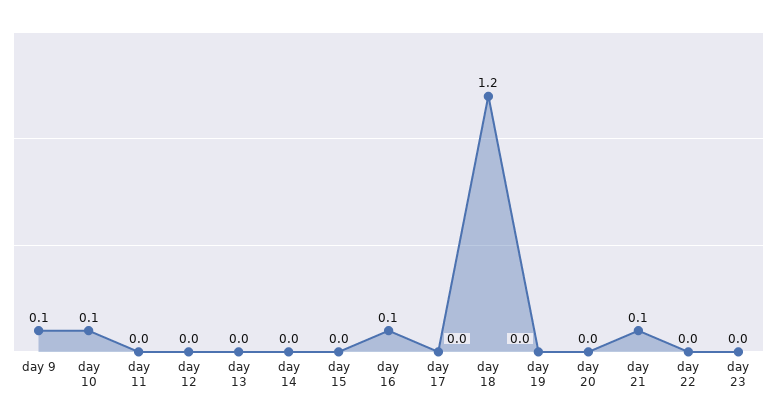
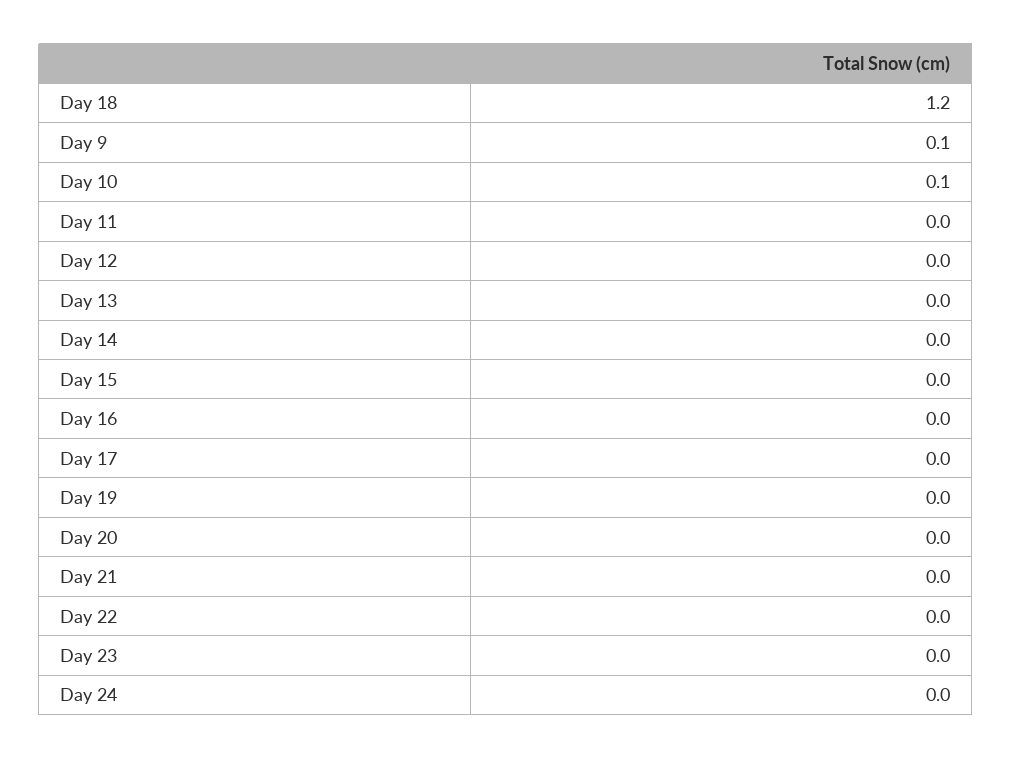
  {
    "day 9": 0.1,
    "day 10": 0.1,
    "day 11": 0,
    "day 12": 0,
    "day 13": 0,
    "day 14": 0,
    "day 15": 0,
-   "day 16": 0.1,
+   "day 16": 0,
    "day 17": 0,
    "day 18": 1.2,
    "day 19": 0,
    "day 20": 0,
-   "day 21": 0.1,
+   "day 21": 0,
    "day 22": 0,
-   "day 23": 0
+   "day 23": 0,
+   "Day 24": 0
  }

